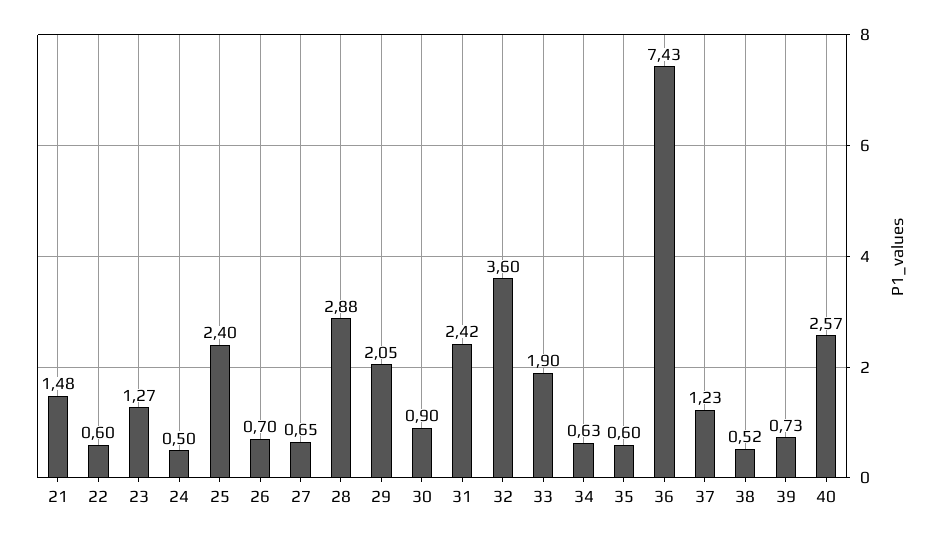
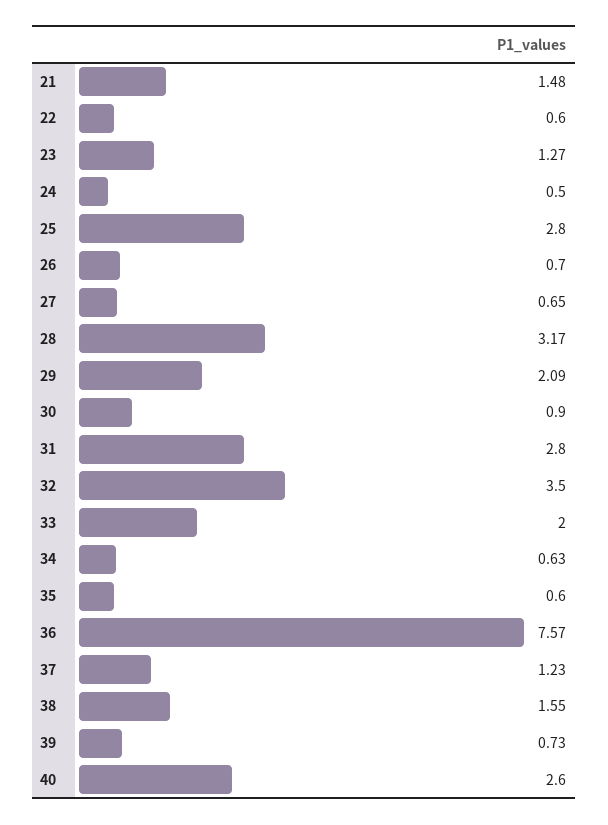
  {
    "21": 1.48,
    "22": 0.6,
    "23": 1.27,
    "24": 0.5,
-   "25": 2.4,
+   "25": 2.8,
    "26": 0.7,
    "27": 0.65,
-   "28": 2.88,
+   "28": 3.17,
-   "29": 2.05,
+   "29": 2.09,
    "30": 0.9,
-   "31": 2.42,
+   "31": 2.8,
-   "32": 3.6,
+   "32": 3.5,
-   "33": 1.9,
+   "33": 2,
    "34": 0.63,
    "35": 0.6,
-   "36": 7.43,
+   "36": 7.57,
    "37": 1.23,
-   "38": 0.52,
+   "38": 1.55,
    "39": 0.73,
-   "40": 2.57
+   "40": 2.6
  }

